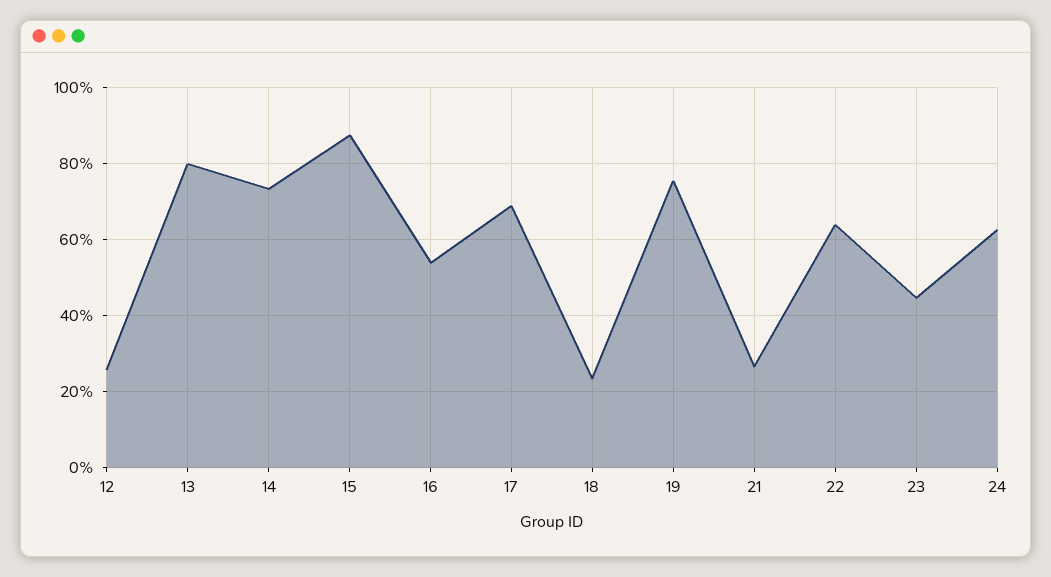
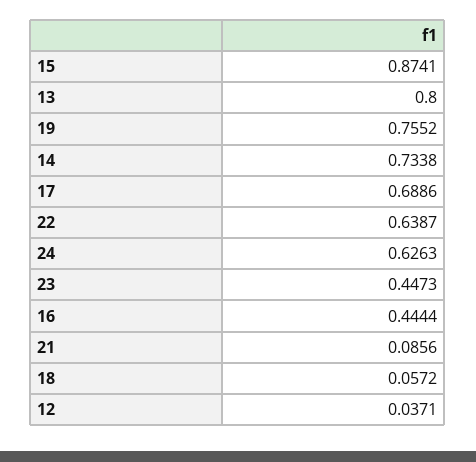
  {
-   "12": 0.26,
+   "12": 0.0371,
    "13": 0.8,
    "14": 0.7338,
    "15": 0.8741,
-   "16": 0.54,
+   "16": 0.4444,
    "17": 0.6886,
-   "18": 0.24,
+   "18": 0.0572,
    "19": 0.7552,
-   "21": 0.26,
+   "21": 0.0856,
    "22": 0.6387,
    "23": 0.4473,
    "24": 0.6263
  }

